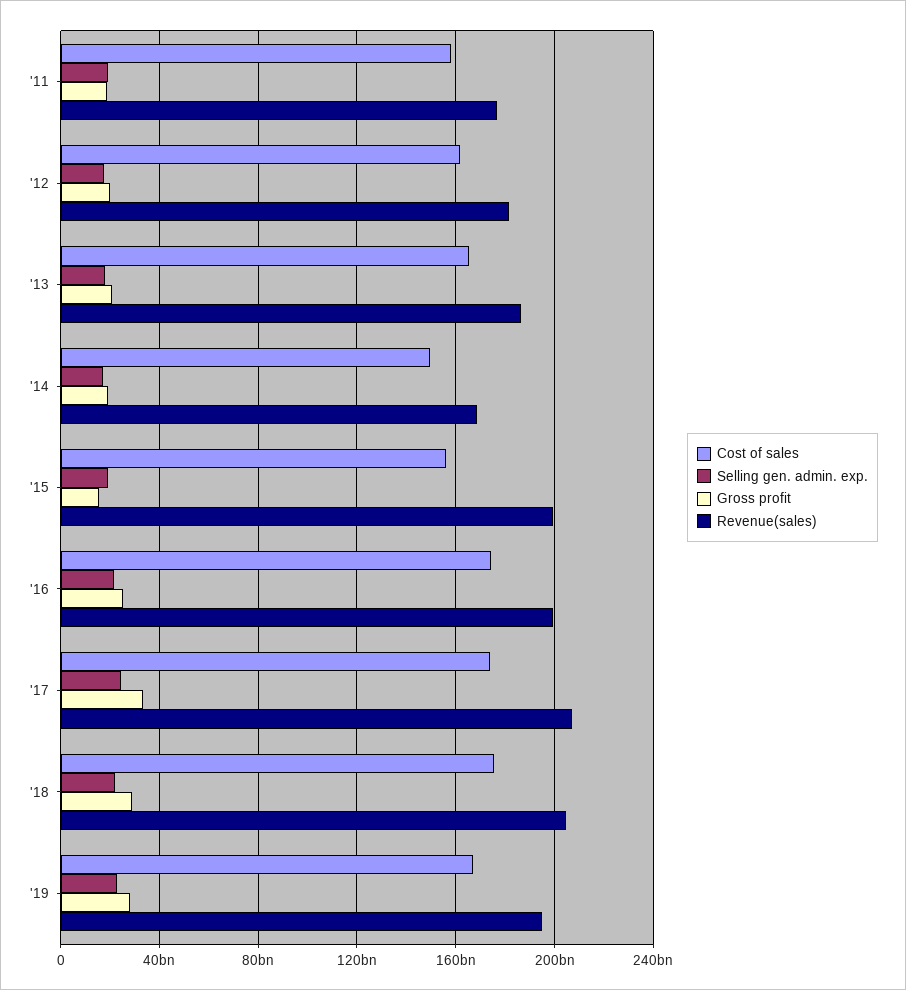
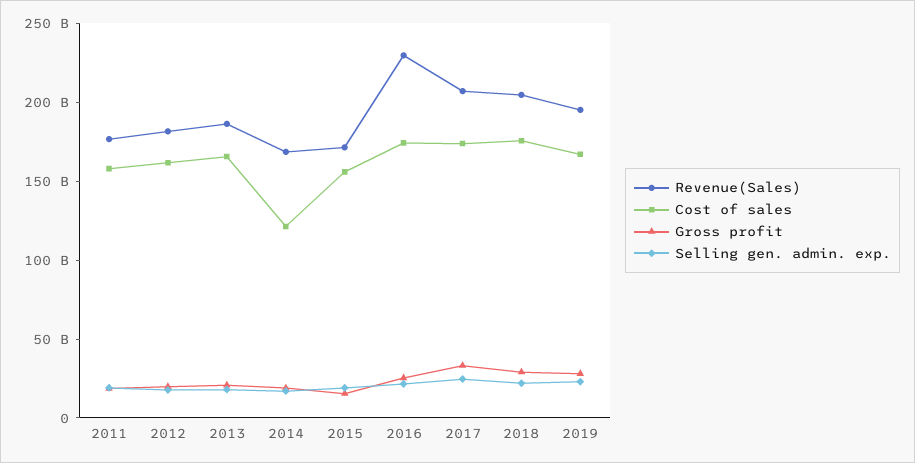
  {
    "Cost of sales": {
      "'11": 160000000000,
      "'12": 160000000000,
      "'13": 165000000000,
-     "'14": 150000000000,
+     "'14": 120000000000,
      "'15": 155000000000,
      "'16": 175000000000,
      "'17": 175000000000,
      "'18": 175000000000,
      "'19": 165000000000
    },
    "Selling gen. admin. exp.": {
      "'11": 20000000000,
      "'12": 20000000000,
      "'13": 20000000000,
      "'14": 15000000000,
      "'15": 20000000000,
      "'16": 20000000000,
      "'17": 25000000000,
      "'18": 20000000000,
      "'19": 25000000000
    },
    "Gross profit": {
      "'11": 20000000000,
      "'12": 20000000000,
      "'13": 20000000000,
      "'14": 20000000000,
      "'15": 15000000000,
      "'16": 25000000000,
      "'17": 35000000000,
      "'18": 30000000000,
      "'19": 30000000000
    },
    "Revenue(sales)": {
      "'11": 175000000000,
      "'12": 180000000000,
      "'13": 185000000000,
      "'14": 170000000000,
-     "'15": 200000000000,
+     "'15": 170000000000,
-     "'16": 200000000000,
+     "'16": 230000000000,
      "'17": 205000000000,
      "'18": 205000000000,
      "'19": 195000000000
    }
  }

